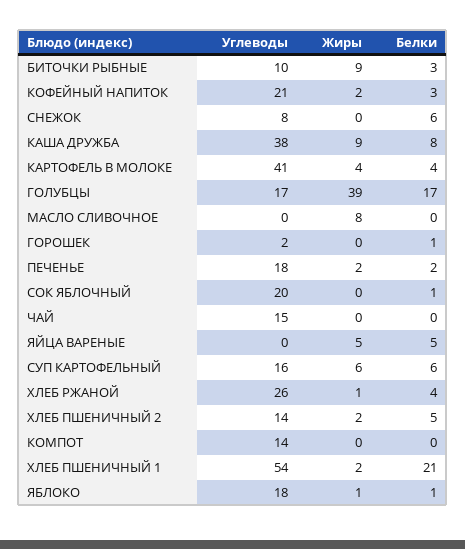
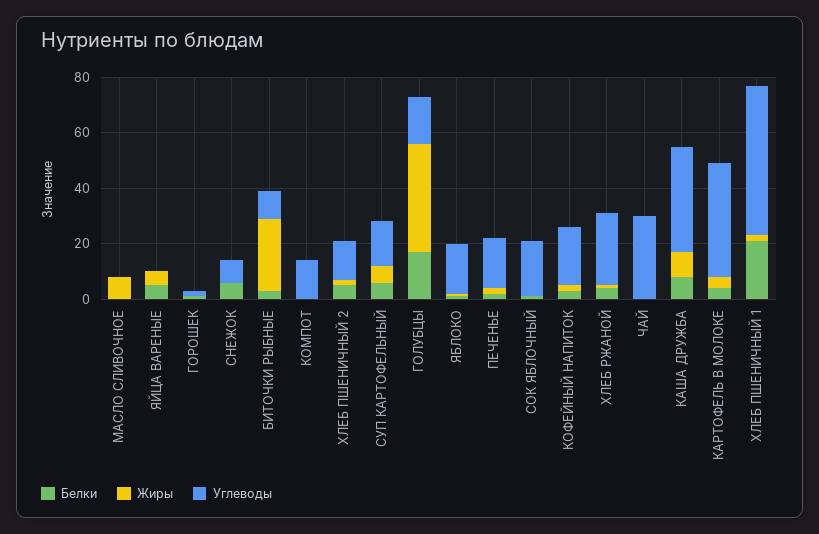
  {
    "Углеводы": {
      "БИТОЧКИ РЫБНЫЕ": 10,
      "КОФЕЙНЫЙ НАПИТОК": 21,
      "СНЕЖОК": 8,
      "КАША ДРУЖБА": 38,
      "КАРТОФЕЛЬ В МОЛОКЕ": 41,
      "ГОЛУБЦЫ": 17,
      "МАСЛО СЛИВОЧНОЕ": 0,
      "ГОРОШЕК": 2,
      "ПЕЧЕНЬЕ": 18,
      "СОК ЯБЛОЧНЫЙ": 20,
-     "ЧАЙ": 15,
+     "ЧАЙ": 30,
      "ЯЙЦА ВАРЕНЫЕ": 0,
      "СУП КАРТОФЕЛЬНЫЙ": 16,
      "ХЛЕБ РЖАНОЙ": 26,
      "ХЛЕБ ПШЕНИЧНЫЙ 2": 14,
      "КОМПОТ": 14,
      "ХЛЕБ ПШЕНИЧНЫЙ 1": 54,
      "ЯБЛОКО": 18
    },
    "Жиры": {
-     "БИТОЧКИ РЫБНЫЕ": 9,
+     "БИТОЧКИ РЫБНЫЕ": 25,
      "КОФЕЙНЫЙ НАПИТОК": 2,
      "СНЕЖОК": 0,
      "КАША ДРУЖБА": 9,
      "КАРТОФЕЛЬ В МОЛОКЕ": 4,
      "ГОЛУБЦЫ": 39,
      "МАСЛО СЛИВОЧНОЕ": 8,
      "ГОРОШЕК": 0,
      "ПЕЧЕНЬЕ": 2,
      "СОК ЯБЛОЧНЫЙ": 0,
      "ЧАЙ": 0,
      "ЯЙЦА ВАРЕНЫЕ": 5,
      "СУП КАРТОФЕЛЬНЫЙ": 6,
      "ХЛЕБ РЖАНОЙ": 1,
      "ХЛЕБ ПШЕНИЧНЫЙ 2": 2,
      "КОМПОТ": 0,
      "ХЛЕБ ПШЕНИЧНЫЙ 1": 2,
      "ЯБЛОКО": 1
    },
    "Белки": {
      "БИТОЧКИ РЫБНЫЕ": 3,
      "КОФЕЙНЫЙ НАПИТОК": 3,
      "СНЕЖОК": 6,
      "КАША ДРУЖБА": 8,
      "КАРТОФЕЛЬ В МОЛОКЕ": 4,
      "ГОЛУБЦЫ": 17,
      "МАСЛО СЛИВОЧНОЕ": 0,
      "ГОРОШЕК": 1,
      "ПЕЧЕНЬЕ": 2,
      "СОК ЯБЛОЧНЫЙ": 1,
      "ЧАЙ": 0,
      "ЯЙЦА ВАРЕНЫЕ": 5,
      "СУП КАРТОФЕЛЬНЫЙ": 6,
      "ХЛЕБ РЖАНОЙ": 4,
      "ХЛЕБ ПШЕНИЧНЫЙ 2": 5,
      "КОМПОТ": 0,
      "ХЛЕБ ПШЕНИЧНЫЙ 1": 21,
      "ЯБЛОКО": 1
    }
  }

